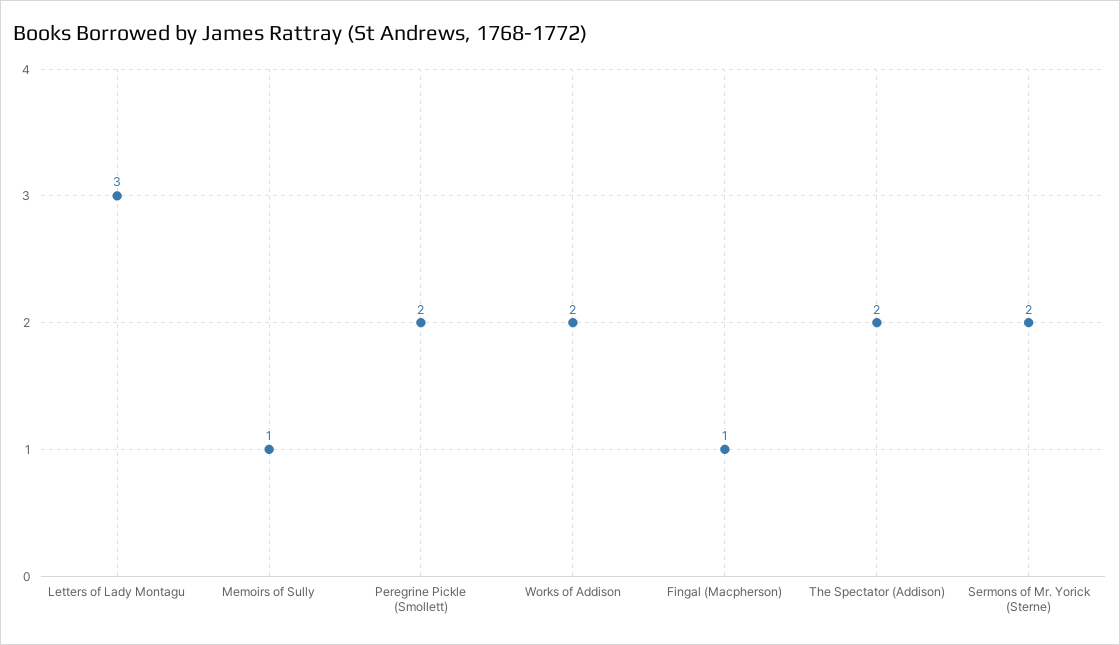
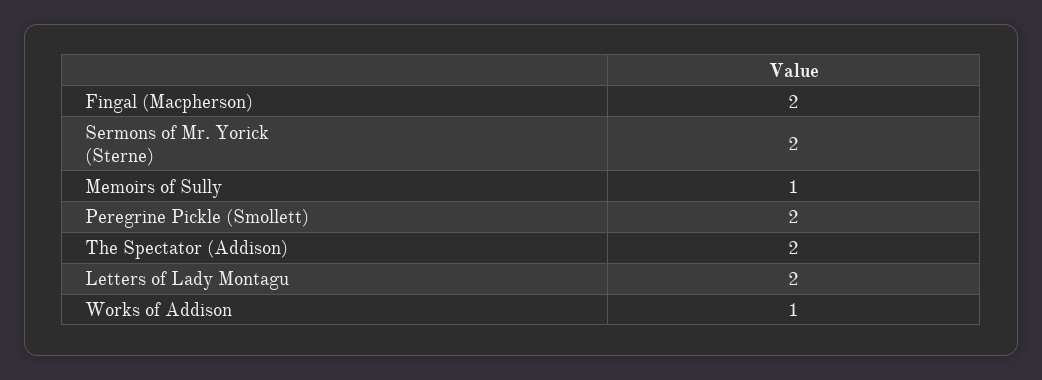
  {
-   "Letters of Lady Montagu": 3,
+   "Letters of Lady Montagu": 2,
    "Memoirs of Sully": 1,
    "Peregrine Pickle (Smollett)": 2,
-   "Works of Addison": 2,
+   "Works of Addison": 1,
-   "Fingal (Macpherson)": 1,
+   "Fingal (Macpherson)": 2,
    "The Spectator (Addison)": 2,
    "Sermons of Mr. Yorick (Sterne)": 2
  }

